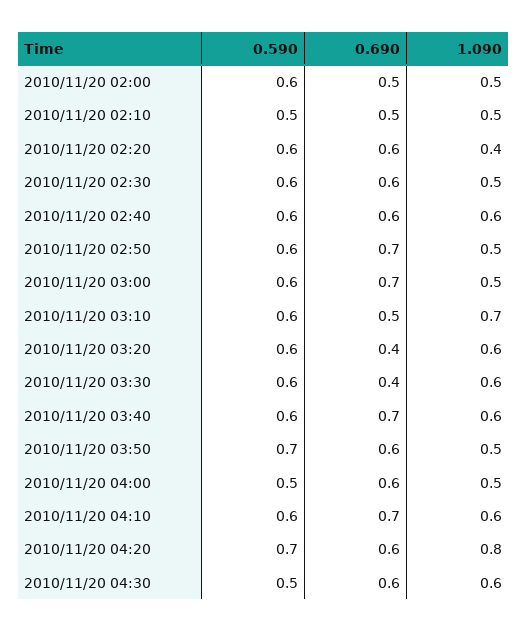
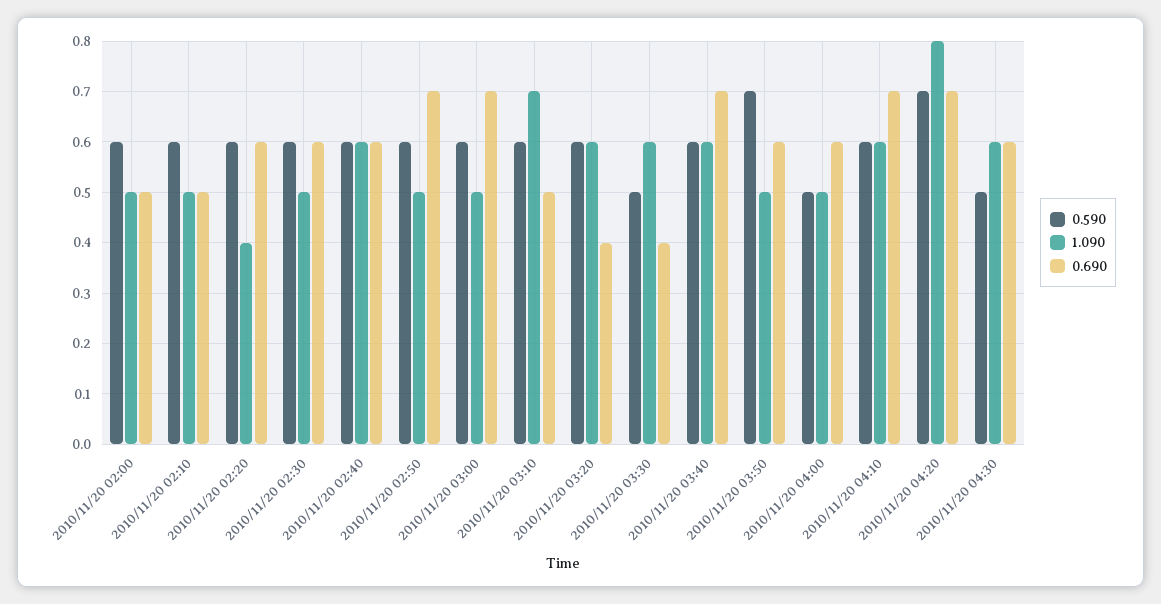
  {
    "0.590": {
      "2010/11/20 02:00": 0.6,
-     "2010/11/20 02:10": 0.5,
+     "2010/11/20 02:10": 0.6,
      "2010/11/20 02:20": 0.6,
      "2010/11/20 02:30": 0.6,
      "2010/11/20 02:40": 0.6,
      "2010/11/20 02:50": 0.6,
      "2010/11/20 03:00": 0.6,
      "2010/11/20 03:10": 0.6,
      "2010/11/20 03:20": 0.6,
-     "2010/11/20 03:30": 0.6,
+     "2010/11/20 03:30": 0.5,
      "2010/11/20 03:40": 0.6,
      "2010/11/20 03:50": 0.7,
      "2010/11/20 04:00": 0.5,
      "2010/11/20 04:10": 0.6,
      "2010/11/20 04:20": 0.7,
      "2010/11/20 04:30": 0.5
    },
    "0.690": {
      "2010/11/20 02:00": 0.5,
      "2010/11/20 02:10": 0.5,
      "2010/11/20 02:20": 0.6,
      "2010/11/20 02:30": 0.6,
      "2010/11/20 02:40": 0.6,
      "2010/11/20 02:50": 0.7,
      "2010/11/20 03:00": 0.7,
      "2010/11/20 03:10": 0.5,
      "2010/11/20 03:20": 0.4,
      "2010/11/20 03:30": 0.4,
      "2010/11/20 03:40": 0.7,
      "2010/11/20 03:50": 0.6,
      "2010/11/20 04:00": 0.6,
      "2010/11/20 04:10": 0.7,
-     "2010/11/20 04:20": 0.6,
+     "2010/11/20 04:20": 0.7,
      "2010/11/20 04:30": 0.6
    },
    "1.090": {
      "2010/11/20 02:00": 0.5,
      "2010/11/20 02:10": 0.5,
      "2010/11/20 02:20": 0.4,
      "2010/11/20 02:30": 0.5,
      "2010/11/20 02:40": 0.6,
      "2010/11/20 02:50": 0.5,
      "2010/11/20 03:00": 0.5,
      "2010/11/20 03:10": 0.7,
      "2010/11/20 03:20": 0.6,
      "2010/11/20 03:30": 0.6,
      "2010/11/20 03:40": 0.6,
      "2010/11/20 03:50": 0.5,
      "2010/11/20 04:00": 0.5,
      "2010/11/20 04:10": 0.6,
      "2010/11/20 04:20": 0.8,
      "2010/11/20 04:30": 0.6
    }
  }

